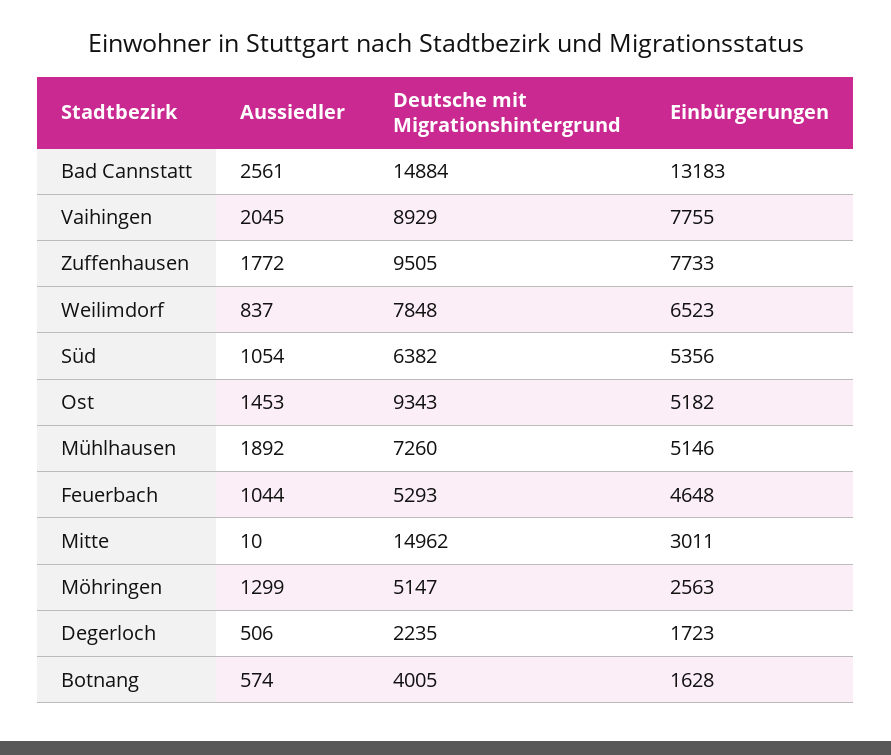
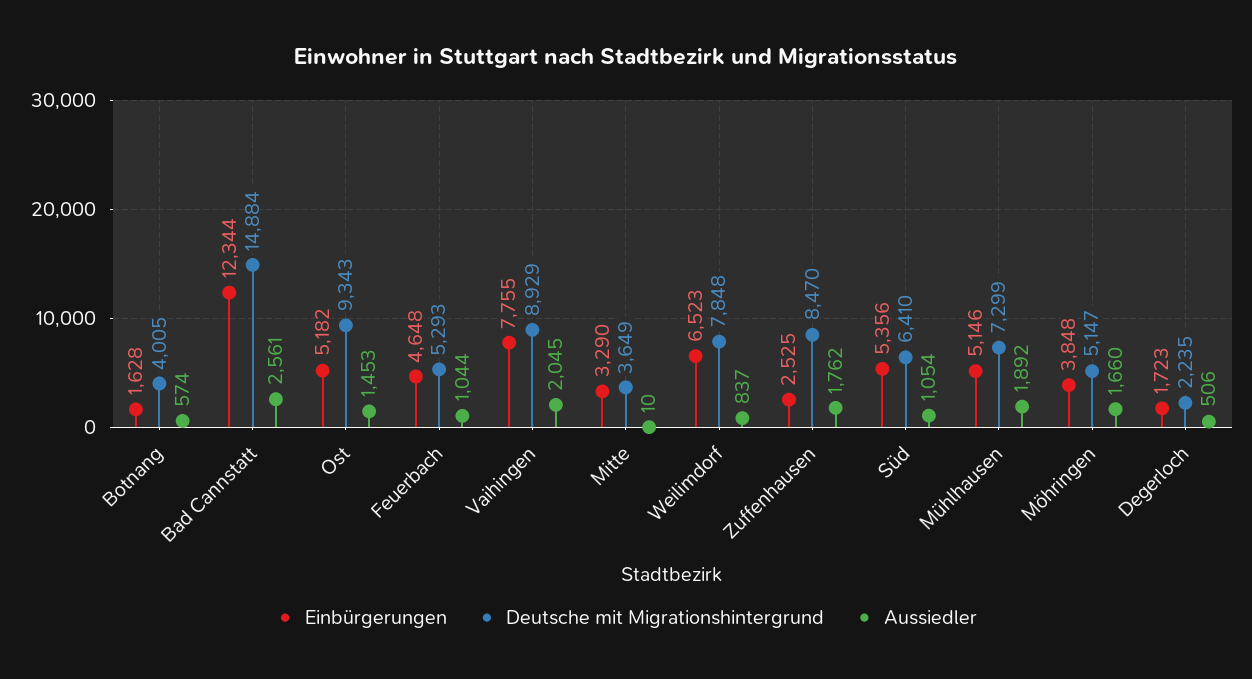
  {
    "Aussiedler": {
      "Bad Cannstatt": 2561,
      "Vaihingen": 2045,
-     "Zuffenhausen": 1772,
+     "Zuffenhausen": 1762,
      "Weilimdorf": 837,
      "Süd": 1054,
      "Ost": 1453,
      "Mühlhausen": 1892,
      "Feuerbach": 1044,
      "Mitte": 10,
-     "Möhringen": 1299,
+     "Möhringen": 1660,
      "Degerloch": 506,
      "Botnang": 574
    },
    "Deutsche mit Migrationshintergrund": {
      "Bad Cannstatt": 14884,
      "Vaihingen": 8929,
-     "Zuffenhausen": 9505,
+     "Zuffenhausen": 8470,
      "Weilimdorf": 7848,
-     "Süd": 6382,
+     "Süd": 6410,
      "Ost": 9343,
-     "Mühlhausen": 7260,
+     "Mühlhausen": 7299,
      "Feuerbach": 5293,
-     "Mitte": 14962,
+     "Mitte": 3649,
      "Möhringen": 5147,
      "Degerloch": 2235,
      "Botnang": 4005
    },
    "Einbürgerungen": {
-     "Bad Cannstatt": 13183,
+     "Bad Cannstatt": 12344,
      "Vaihingen": 7755,
-     "Zuffenhausen": 7733,
+     "Zuffenhausen": 2525,
      "Weilimdorf": 6523,
      "Süd": 5356,
      "Ost": 5182,
      "Mühlhausen": 5146,
      "Feuerbach": 4648,
-     "Mitte": 3011,
+     "Mitte": 3290,
-     "Möhringen": 2563,
+     "Möhringen": 3848,
      "Degerloch": 1723,
      "Botnang": 1628
    }
  }

